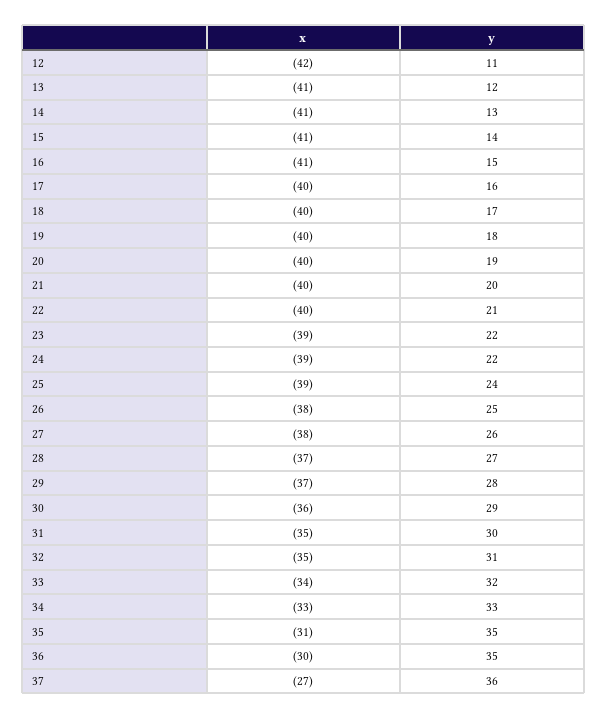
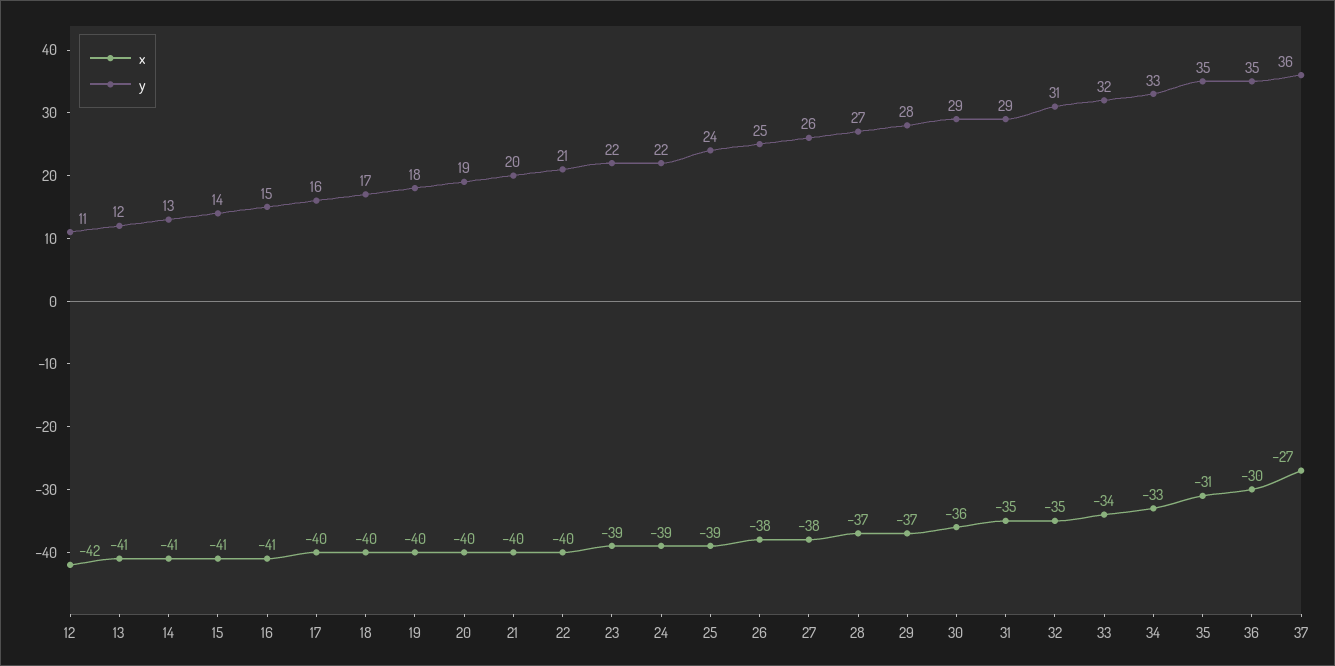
  {
    "x": {
      "12": -42,
      "13": -41,
      "14": -41,
      "15": -41,
      "16": -41,
      "17": -40,
      "18": -40,
      "19": -40,
      "20": -40,
      "21": -40,
      "22": -40,
      "23": -39,
      "24": -39,
      "25": -39,
      "26": -38,
      "27": -38,
      "28": -37,
      "29": -37,
      "30": -36,
      "31": -35,
      "32": -35,
      "33": -34,
      "34": -33,
      "35": -31,
      "36": -30,
      "37": -27
    },
    "y": {
      "12": 11,
      "13": 12,
      "14": 13,
      "15": 14,
      "16": 15,
      "17": 16,
      "18": 17,
      "19": 18,
      "20": 19,
      "21": 20,
      "22": 21,
      "23": 22,
      "24": 22,
      "25": 24,
      "26": 25,
      "27": 26,
      "28": 27,
      "29": 28,
      "30": 29,
-     "31": 30,
+     "31": 29,
      "32": 31,
      "33": 32,
      "34": 33,
      "35": 35,
      "36": 35,
      "37": 36
    }
  }

